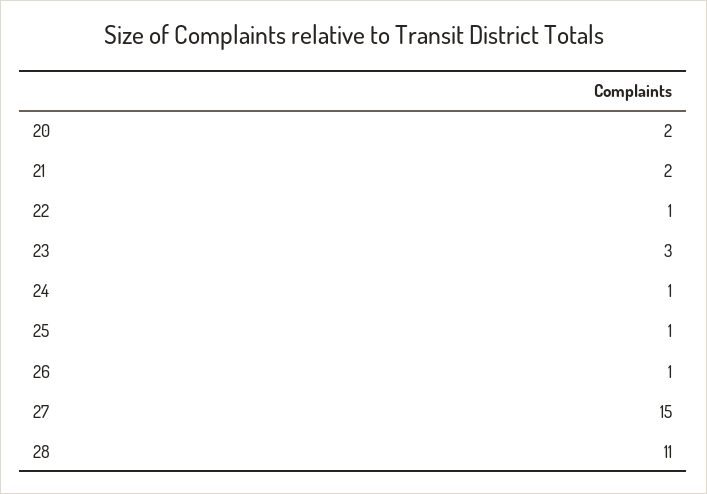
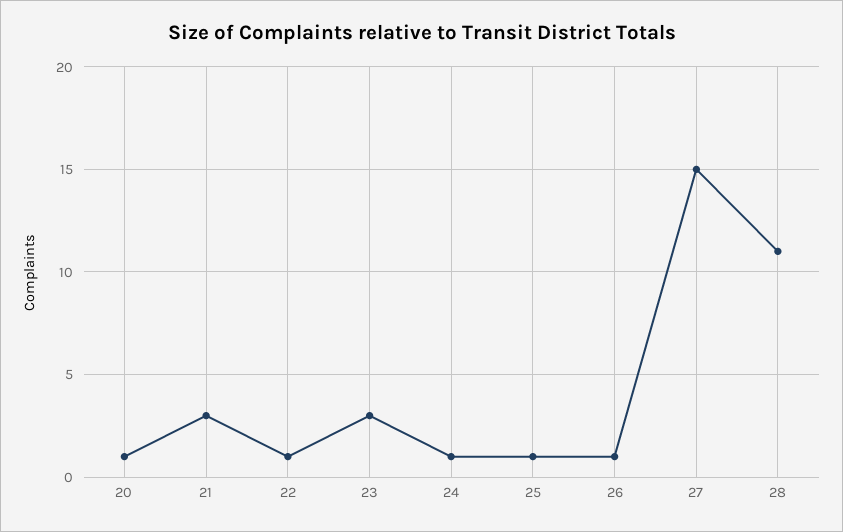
  {
-   "20": 2,
+   "20": 1,
-   "21": 2,
+   "21": 3,
    "22": 1,
    "23": 3,
    "24": 1,
    "25": 1,
    "26": 1,
    "27": 15,
    "28": 11
  }

